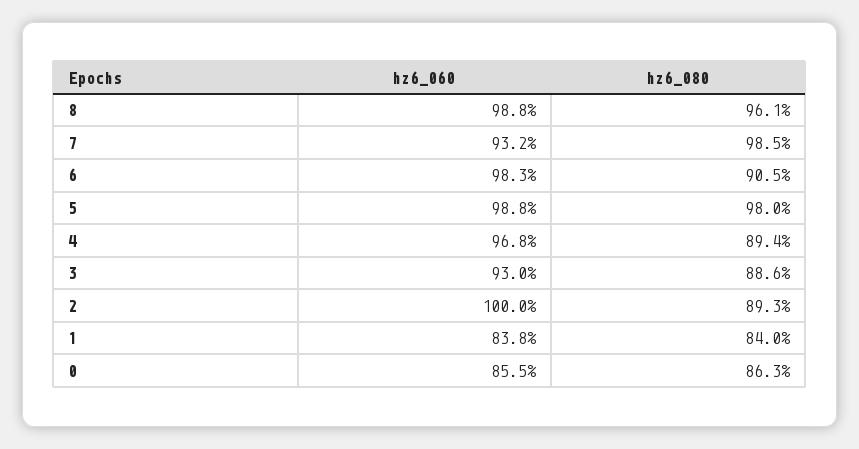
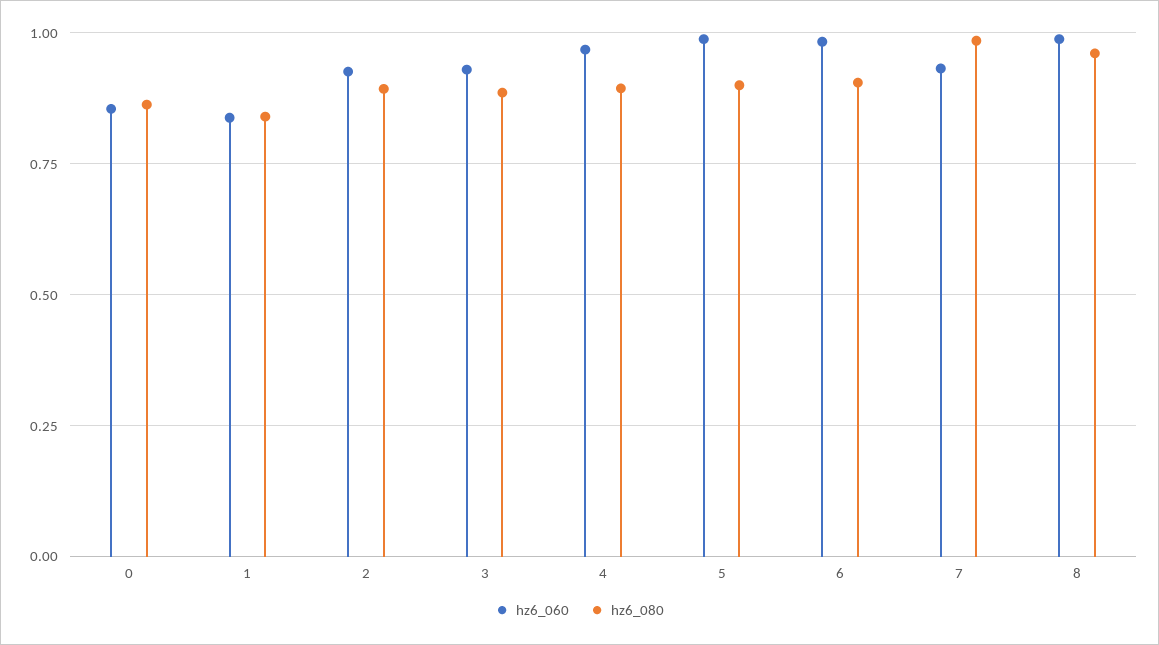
  {
    "hz6_060": {
      "8": 0.988,
      "7": 0.932,
      "6": 0.983,
      "5": 0.988,
      "4": 0.968,
      "3": 0.93,
-     "2": 1,
+     "2": 0.925,
      "1": 0.838,
      "0": 0.855
    },
    "hz6_080": {
      "8": 0.961,
      "7": 0.985,
      "6": 0.905,
-     "5": 0.98,
+     "5": 0.9,
      "4": 0.894,
      "3": 0.886,
      "2": 0.893,
      "1": 0.84,
      "0": 0.863
    }
  }

